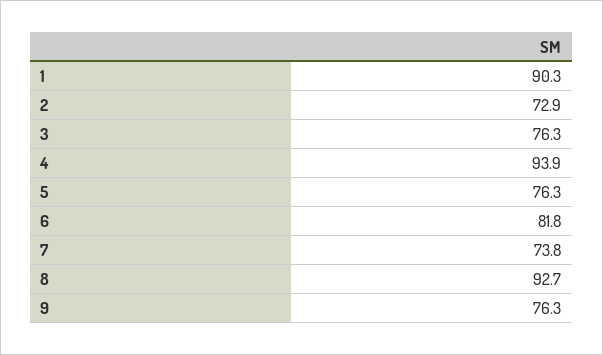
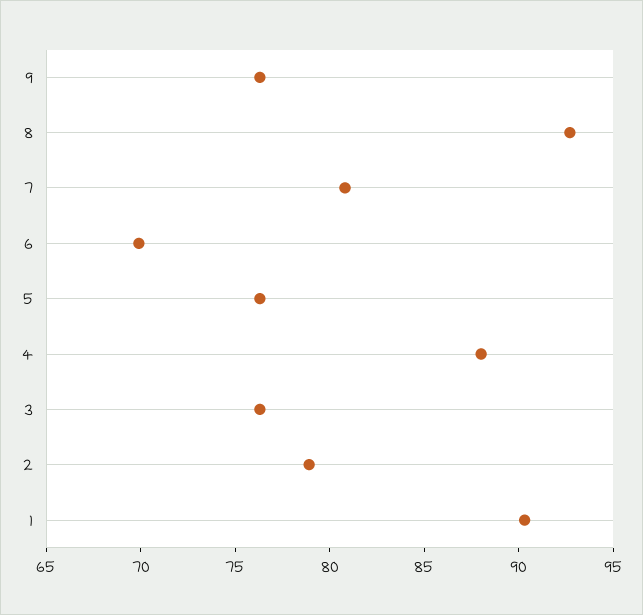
  {
    "1": 90.3,
-   "2": 72.9,
+   "2": 79,
    "3": 76.3,
-   "4": 93.9,
+   "4": 88,
    "5": 76.3,
-   "6": 81.8,
+   "6": 70,
-   "7": 73.8,
+   "7": 81,
    "8": 92.7,
    "9": 76.3
  }

